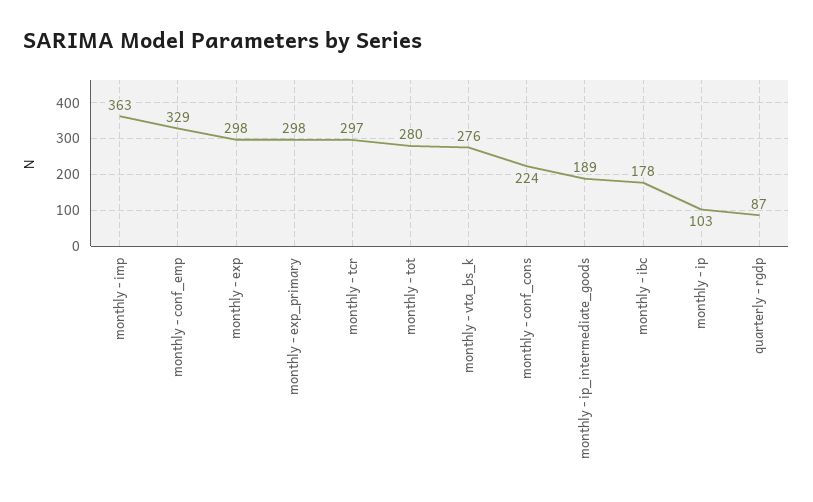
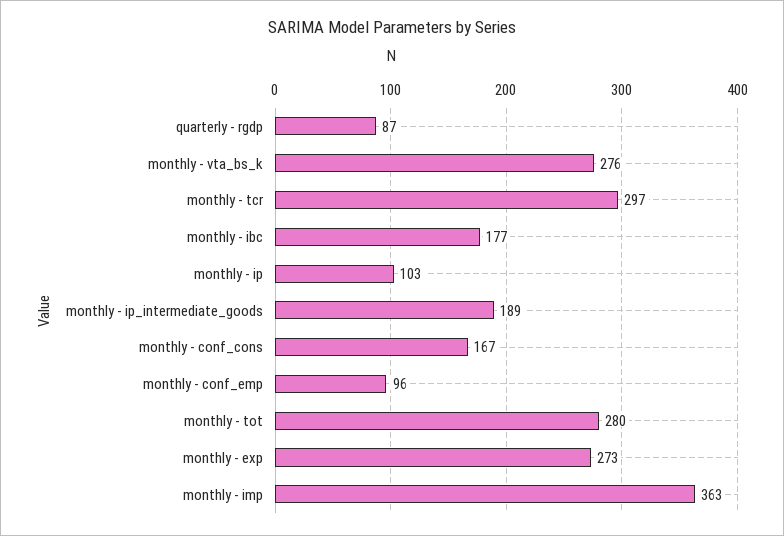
  {
    "monthly - imp": 363,
-   "monthly - conf_emp": 329,
+   "monthly - conf_emp": 96,
-   "monthly - exp": 298,
+   "monthly - exp": 273,
-   "monthly - exp_primary": 298,
    "monthly - tcr": 297,
    "monthly - tot": 280,
    "monthly - vta_bs_k": 276,
-   "monthly - conf_cons": 224,
+   "monthly - conf_cons": 167,
    "monthly - ip_intermediate_goods": 189,
-   "monthly - ibc": 178,
+   "monthly - ibc": 177,
    "monthly - ip": 103,
    "quarterly - rgdp": 87
  }

